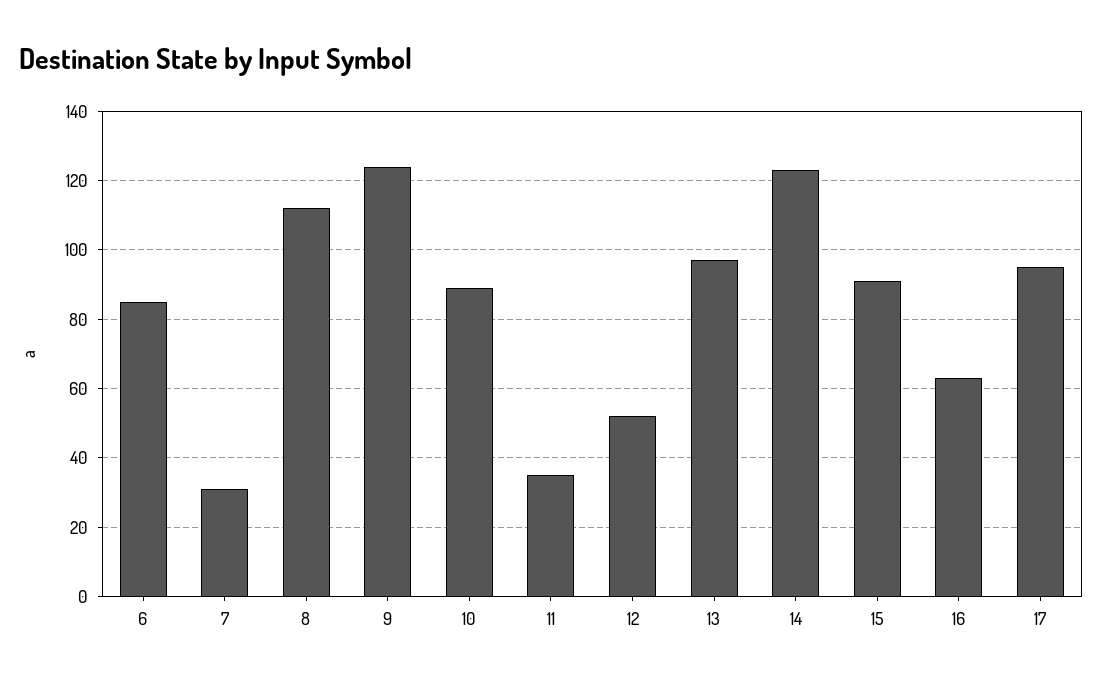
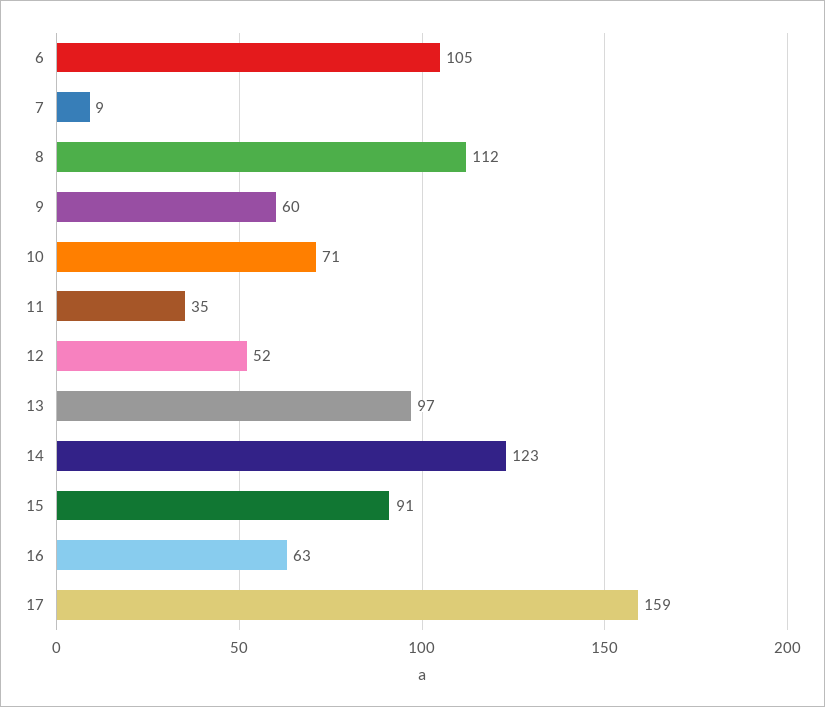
  {
-   "6": 85,
+   "6": 105,
-   "7": 30,
+   "7": 9,
    "8": 112,
-   "9": 125,
+   "9": 60,
-   "10": 90,
+   "10": 71,
    "11": 35,
    "12": 52,
    "13": 97,
    "14": 123,
    "15": 91,
    "16": 63,
-   "17": 95
+   "17": 159
  }

